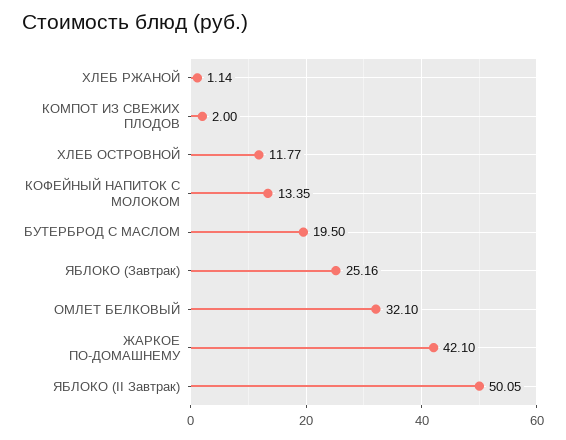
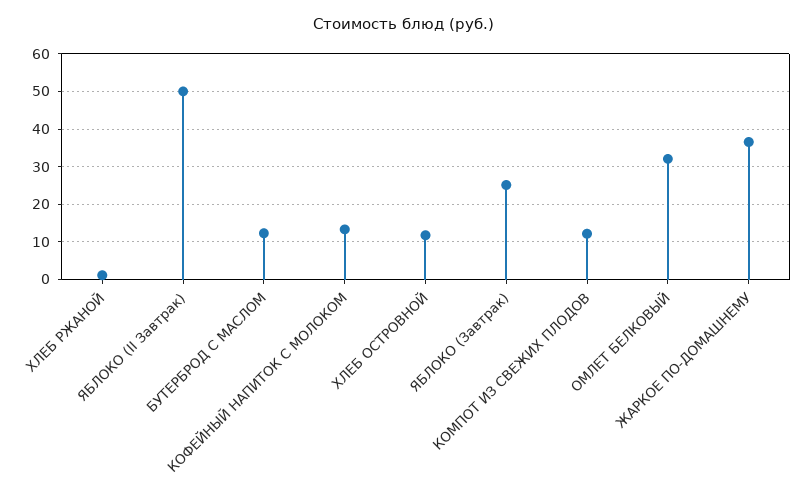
  {
    "ХЛЕБ РЖАНОЙ": 1.14,
-   "КОМПОТ ИЗ СВЕЖИХ ПЛОДОВ": 2,
+   "КОМПОТ ИЗ СВЕЖИХ ПЛОДОВ": 12,
    "ХЛЕБ ОСТРОВНОЙ": 11.77,
    "КОФЕЙНЫЙ НАПИТОК С МОЛОКОМ": 13.35,
-   "БУТЕРБРОД С МАСЛОМ": 19.5,
+   "БУТЕРБРОД С МАСЛОМ": 12,
    "ЯБЛОКО (Завтрак)": 25.16,
    "ОМЛЕТ БЕЛКОВЫЙ": 32.1,
-   "ЖАРКОЕ ПО-ДОМАШНЕМУ": 42.1,
+   "ЖАРКОЕ ПО-ДОМАШНЕМУ": 36,
    "ЯБЛОКО (II Завтрак)": 50.05
  }

